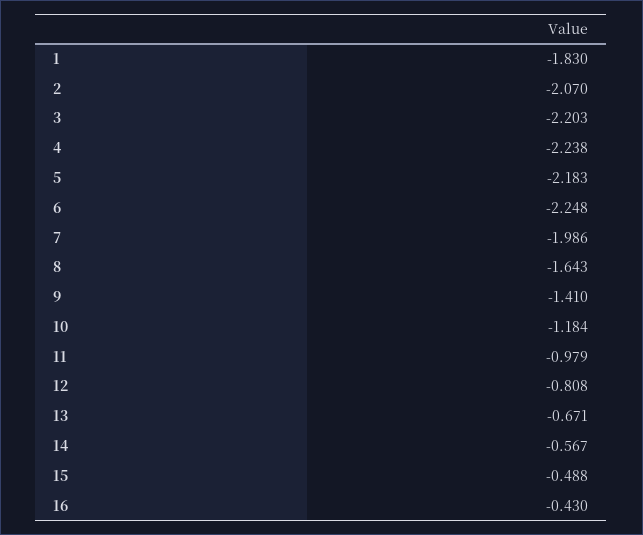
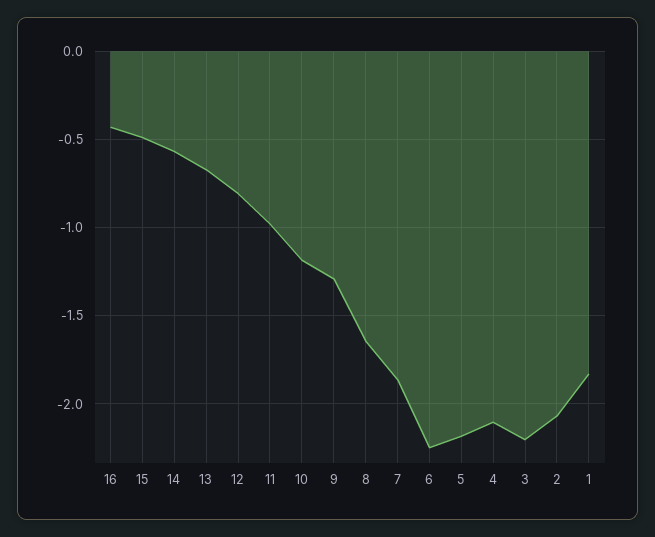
  {
    "1": -1.83,
    "2": -2.07,
    "3": -2.203,
-   "4": -2.238,
+   "4": -2.1,
    "5": -2.183,
    "6": -2.248,
-   "7": -1.986,
+   "7": -1.85,
    "8": -1.643,
-   "9": -1.41,
+   "9": -1.3,
    "10": -1.184,
    "11": -0.979,
    "12": -0.808,
    "13": -0.671,
    "14": -0.567,
    "15": -0.488,
    "16": -0.43
  }

